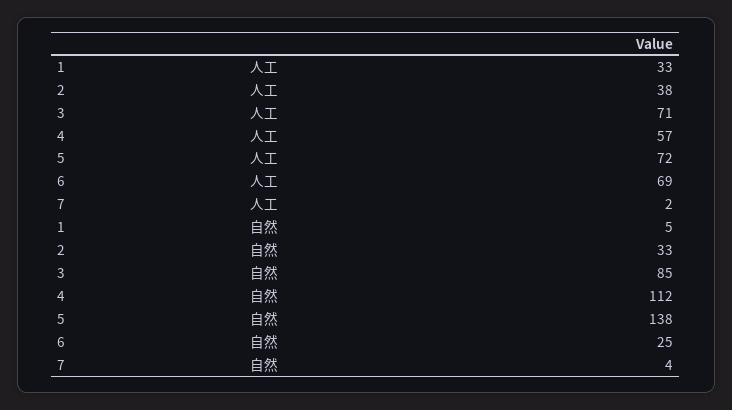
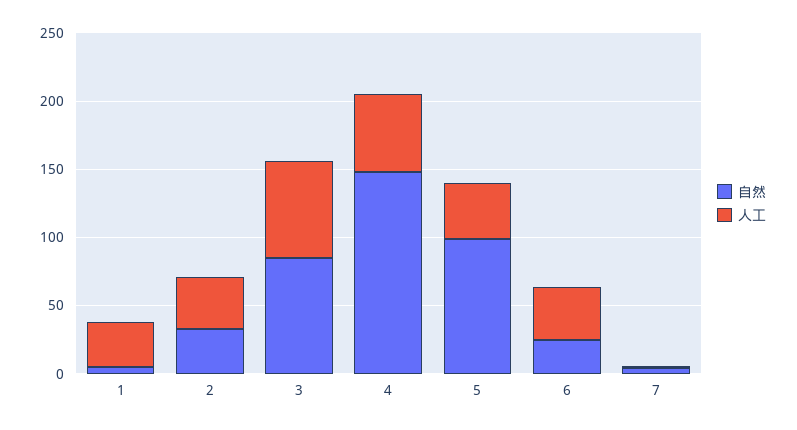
  {
    "人工": {
      "1": 33,
      "2": 38,
      "3": 71,
      "4": 57,
-     "5": 72,
+     "5": 40,
-     "6": 69,
+     "6": 40,
      "7": 2
    },
    "自然": {
      "1": 5,
      "2": 33,
      "3": 85,
-     "4": 112,
+     "4": 150,
-     "5": 138,
+     "5": 100,
      "6": 25,
      "7": 4
    }
  }

